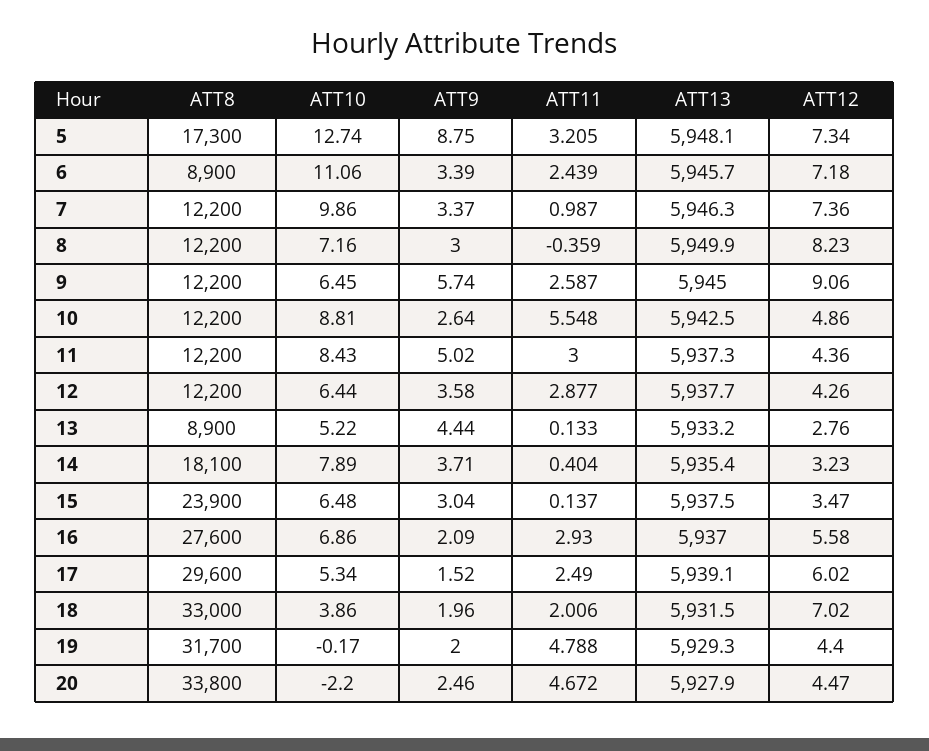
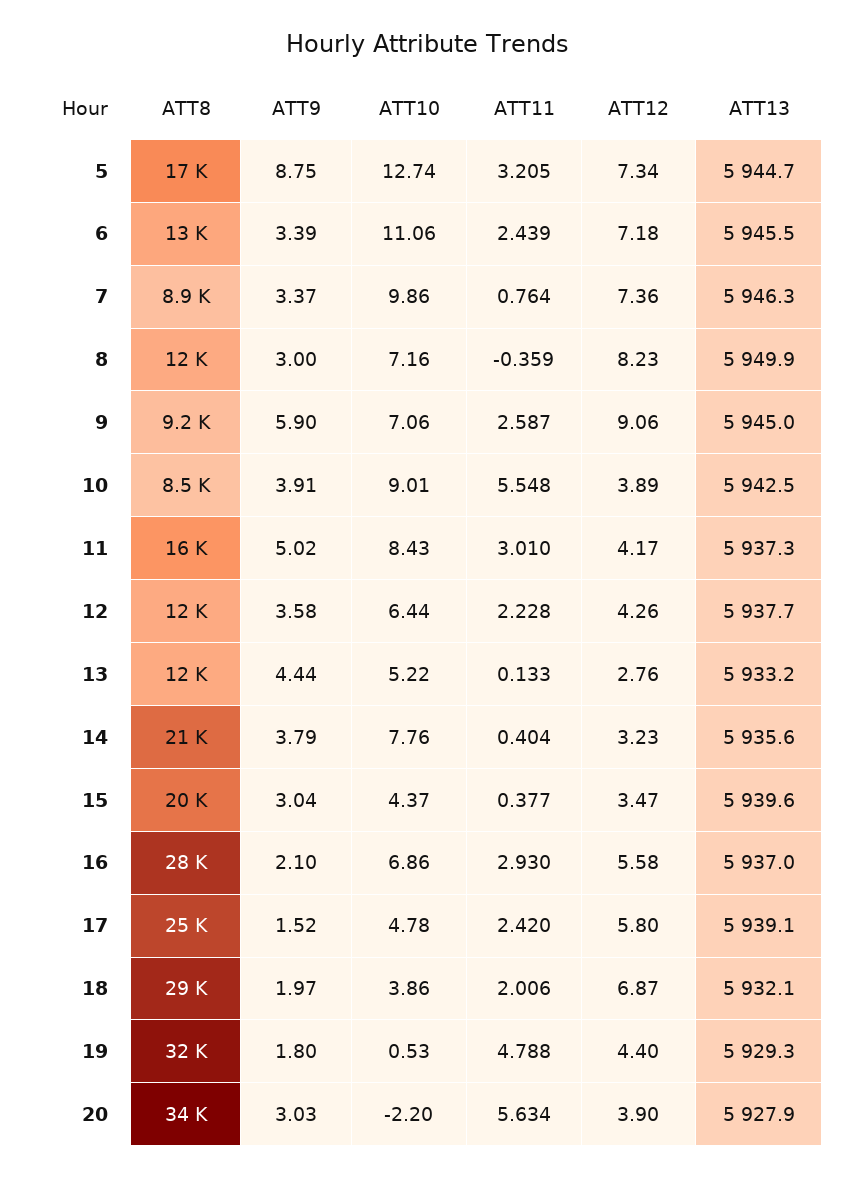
  {
    "ATT8": {
      "5": 17300,
-     "6": 8900,
+     "6": 13000,
-     "7": 12200,
+     "7": 8900,
      "8": 12200,
-     "9": 12200,
+     "9": 9200,
-     "10": 12200,
+     "10": 8500,
-     "11": 12200,
+     "11": 16000,
      "12": 12200,
-     "13": 8900,
+     "13": 12000,
-     "14": 18100,
+     "14": 21000,
-     "15": 23900,
+     "15": 20000,
      "16": 27600,
-     "17": 29600,
+     "17": 25000,
-     "18": 33000,
+     "18": 29000,
      "19": 31700,
      "20": 33800
    },
    "ATT10": {
      "5": 12.74,
      "6": 11.06,
      "7": 9.86,
      "8": 7.16,
-     "9": 6.45,
+     "9": 7.06,
-     "10": 8.81,
+     "10": 9.01,
      "11": 8.43,
      "12": 6.44,
      "13": 5.22,
-     "14": 7.89,
+     "14": 7.76,
-     "15": 6.48,
+     "15": 4.37,
      "16": 6.86,
-     "17": 5.34,
+     "17": 4.78,
      "18": 3.86,
-     "19": -0.17,
+     "19": 0.53,
      "20": -2.2
    },
    "ATT9": {
      "5": 8.75,
      "6": 3.39,
      "7": 3.37,
      "8": 3,
-     "9": 5.74,
+     "9": 5.9,
-     "10": 2.64,
+     "10": 3.91,
      "11": 5.02,
      "12": 3.58,
      "13": 4.44,
-     "14": 3.71,
+     "14": 3.79,
      "15": 3.04,
-     "16": 2.09,
+     "16": 2.1,
      "17": 1.52,
-     "18": 1.96,
+     "18": 1.97,
-     "19": 2,
+     "19": 1.8,
-     "20": 2.46
+     "20": 3.03
    },
    "ATT11": {
      "5": 3.205,
      "6": 2.439,
-     "7": 0.987,
+     "7": 0.764,
      "8": -0.359,
      "9": 2.587,
      "10": 5.548,
-     "11": 3,
+     "11": 3.01,
-     "12": 2.877,
+     "12": 2.228,
      "13": 0.133,
      "14": 0.404,
-     "15": 0.137,
+     "15": 0.377,
      "16": 2.93,
-     "17": 2.49,
+     "17": 2.42,
      "18": 2.006,
      "19": 4.788,
-     "20": 4.672
+     "20": 5.634
    },
    "ATT13": {
-     "5": 5948.1,
+     "5": 5944.7,
-     "6": 5945.7,
+     "6": 5945.5,
      "7": 5946.3,
      "8": 5949.9,
      "9": 5945,
      "10": 5942.5,
      "11": 5937.3,
      "12": 5937.7,
      "13": 5933.2,
-     "14": 5935.4,
+     "14": 5935.6,
-     "15": 5937.5,
+     "15": 5939.6,
      "16": 5937,
      "17": 5939.1,
-     "18": 5931.5,
+     "18": 5932.1,
      "19": 5929.3,
      "20": 5927.9
    },
    "ATT12": {
      "5": 7.34,
      "6": 7.18,
      "7": 7.36,
      "8": 8.23,
      "9": 9.06,
-     "10": 4.86,
+     "10": 3.89,
-     "11": 4.36,
+     "11": 4.17,
      "12": 4.26,
      "13": 2.76,
      "14": 3.23,
      "15": 3.47,
      "16": 5.58,
-     "17": 6.02,
+     "17": 5.8,
-     "18": 7.02,
+     "18": 6.87,
      "19": 4.4,
-     "20": 4.47
+     "20": 3.9
    }
  }

